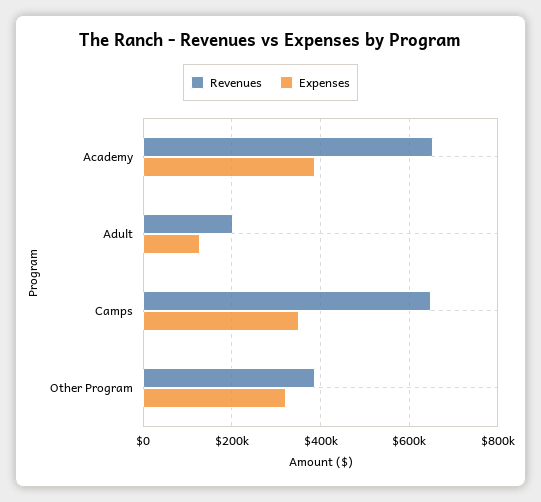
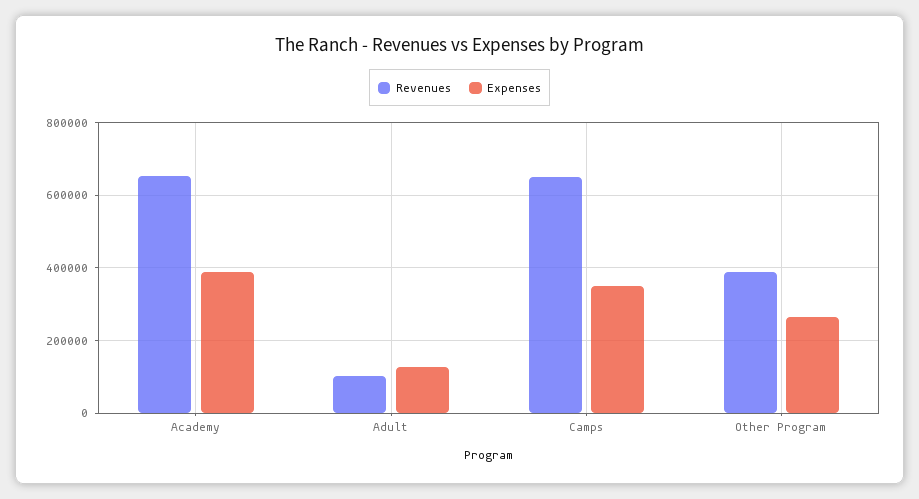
  {
    "Revenues": {
      "Academy": 660000,
-     "Adult": 200000,
+     "Adult": 100000,
      "Camps": 640000,
      "Other Program": 380000
    },
    "Expenses": {
      "Academy": 380000,
      "Adult": 120000,
      "Camps": 360000,
-     "Other Program": 320000
+     "Other Program": 260000
    }
  }

